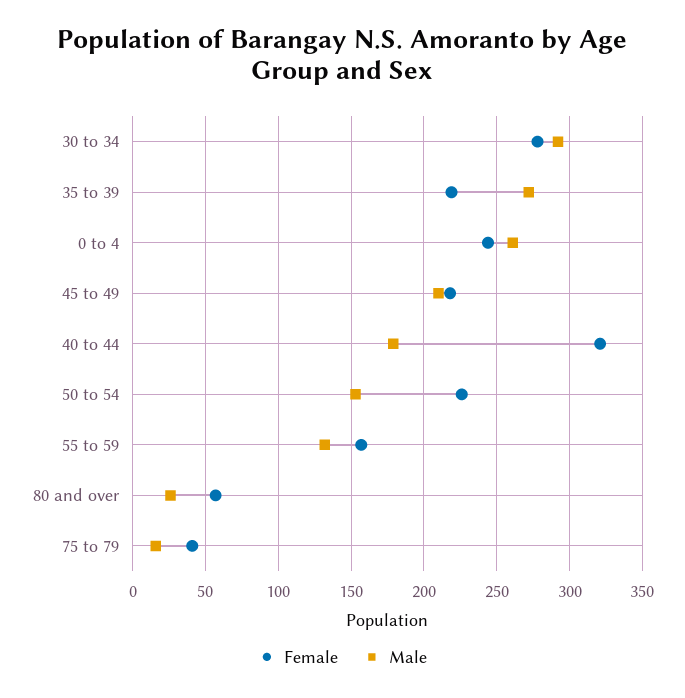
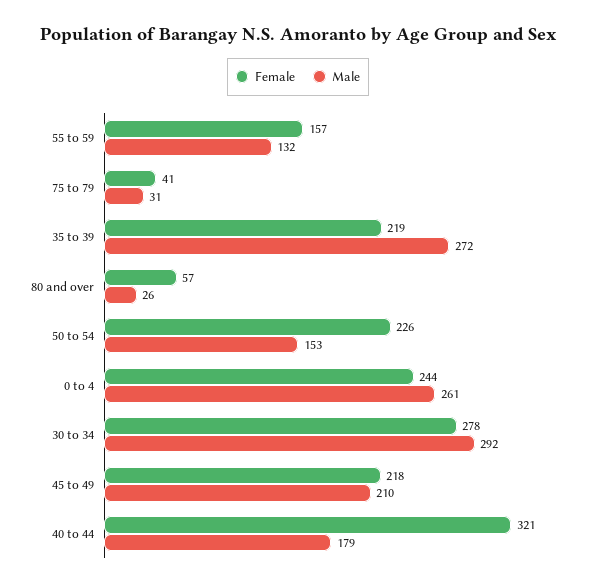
  {
    "Female": {
      "30 to 34": 278,
      "35 to 39": 219,
      "0 to 4": 244,
      "45 to 49": 218,
      "40 to 44": 321,
      "50 to 54": 226,
      "55 to 59": 157,
      "80 and over": 57,
      "75 to 79": 41
    },
    "Male": {
      "30 to 34": 292,
      "35 to 39": 272,
      "0 to 4": 261,
      "45 to 49": 210,
      "40 to 44": 179,
      "50 to 54": 153,
      "55 to 59": 132,
      "80 and over": 26,
-     "75 to 79": 15
+     "75 to 79": 31
    }
  }

